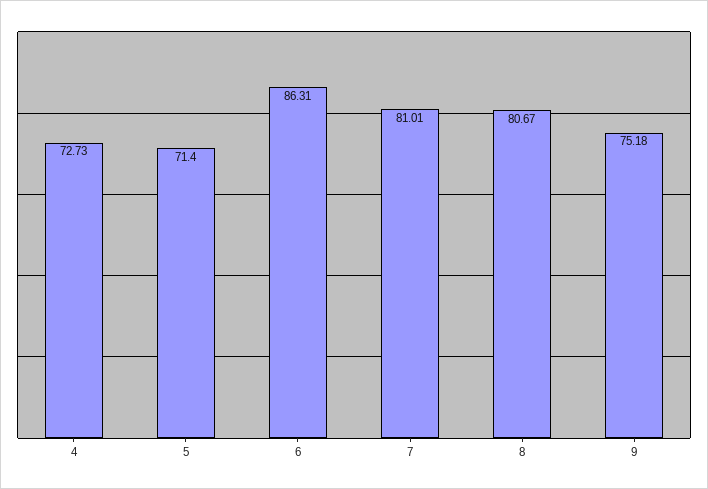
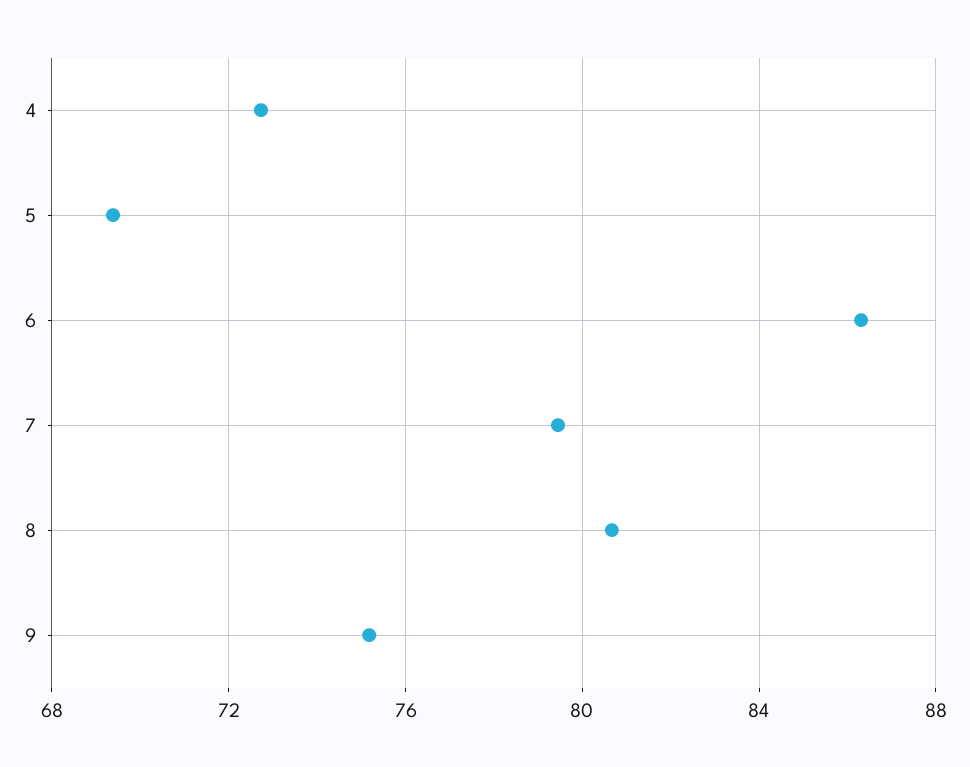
  {
    "4": 72.73,
-   "5": 71.4,
+   "5": 69.5,
    "6": 86.31,
-   "7": 81.01,
+   "7": 79.5,
    "8": 80.67,
    "9": 75.18
  }

